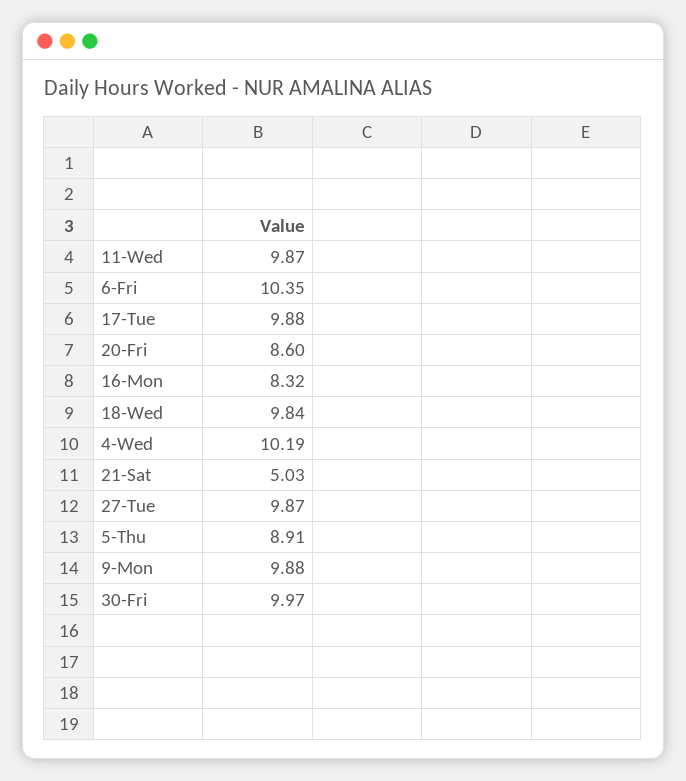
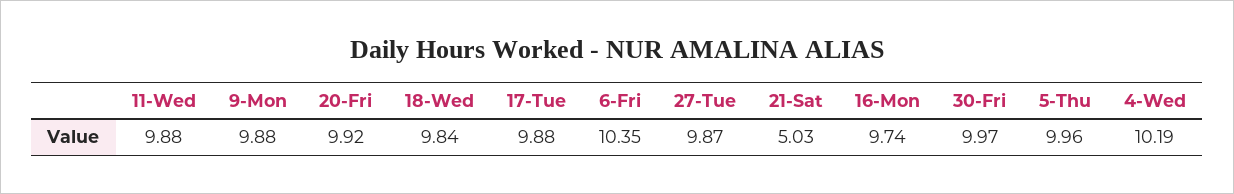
  {
-   "11-Wed": 9.87,
+   "11-Wed": 9.88,
    "6-Fri": 10.35,
    "17-Tue": 9.88,
-   "20-Fri": 8.6,
+   "20-Fri": 9.92,
-   "16-Mon": 8.32,
+   "16-Mon": 9.74,
    "18-Wed": 9.84,
    "4-Wed": 10.19,
    "21-Sat": 5.03,
    "27-Tue": 9.87,
-   "5-Thu": 8.91,
+   "5-Thu": 9.96,
    "9-Mon": 9.88,
    "30-Fri": 9.97
  }

